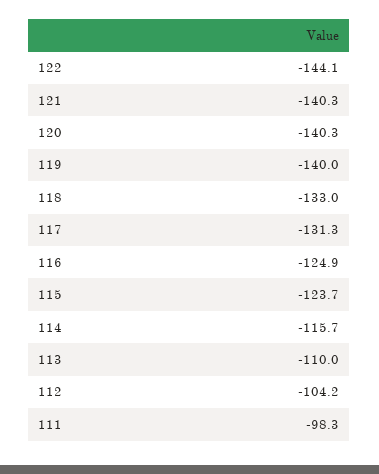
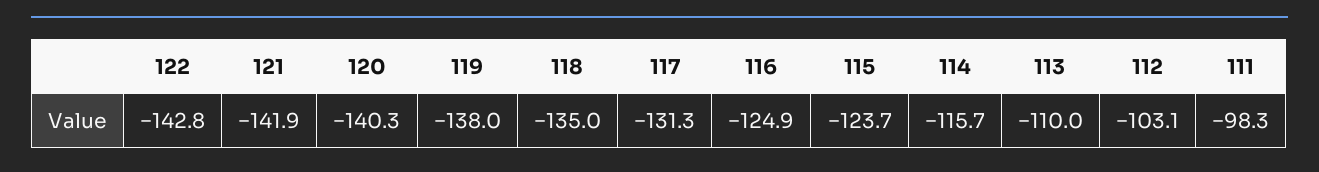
  {
-   "122": -144.1,
+   "122": -142.8,
-   "121": -140.3,
+   "121": -141.9,
    "120": -140.3,
-   "119": -140,
+   "119": -138,
-   "118": -133,
+   "118": -135,
    "117": -131.3,
    "116": -124.9,
    "115": -123.7,
    "114": -115.7,
    "113": -110,
-   "112": -104.2,
+   "112": -103.1,
    "111": -98.3
  }

